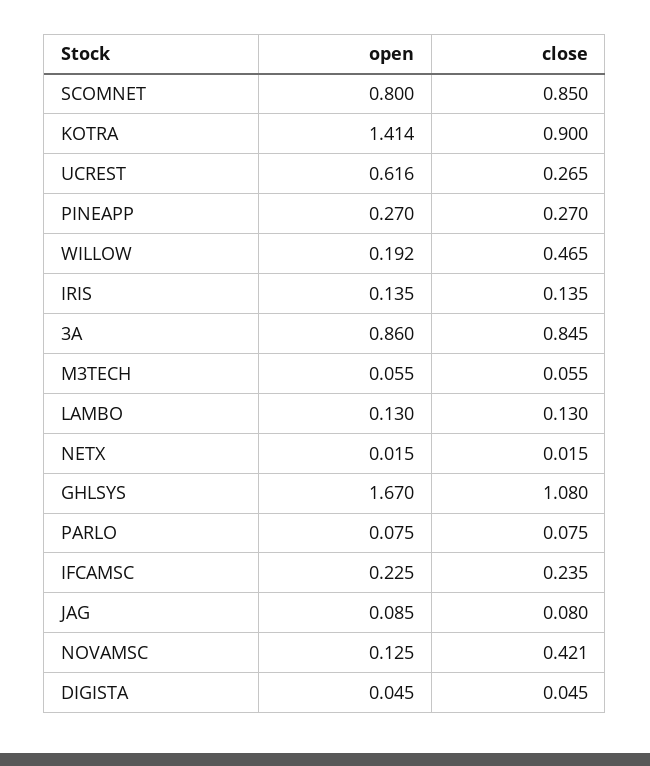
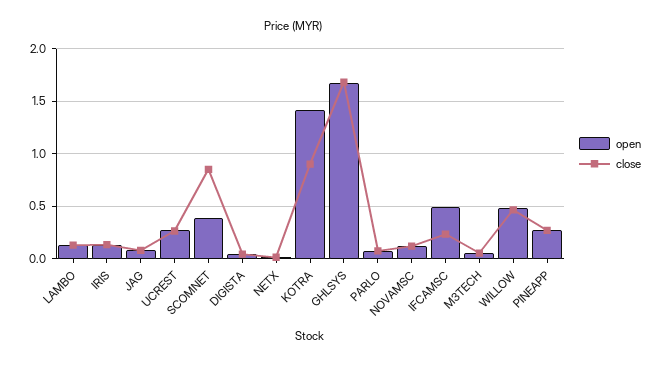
  {
    "open": {
-     "SCOMNET": 0.8,
+     "SCOMNET": 0.4,
      "KOTRA": 1.414,
-     "UCREST": 0.616,
+     "UCREST": 0.3,
      "PINEAPP": 0.27,
-     "WILLOW": 0.192,
+     "WILLOW": 0.5,
      "IRIS": 0.135,
-     "3A": 0.86,
      "M3TECH": 0.055,
      "LAMBO": 0.13,
      "NETX": 0.015,
      "GHLSYS": 1.67,
      "PARLO": 0.075,
-     "IFCAMSC": 0.225,
+     "IFCAMSC": 0.5,
      "JAG": 0.085,
      "NOVAMSC": 0.125,
      "DIGISTA": 0.045
    },
    "close": {
      "SCOMNET": 0.85,
      "KOTRA": 0.9,
      "UCREST": 0.265,
      "PINEAPP": 0.27,
      "WILLOW": 0.465,
      "IRIS": 0.135,
-     "3A": 0.845,
      "M3TECH": 0.055,
      "LAMBO": 0.13,
      "NETX": 0.015,
-     "GHLSYS": 1.08,
+     "GHLSYS": 1.7,
      "PARLO": 0.075,
      "IFCAMSC": 0.235,
      "JAG": 0.08,
-     "NOVAMSC": 0.421,
+     "NOVAMSC": 0.1,
      "DIGISTA": 0.045
    }
  }

